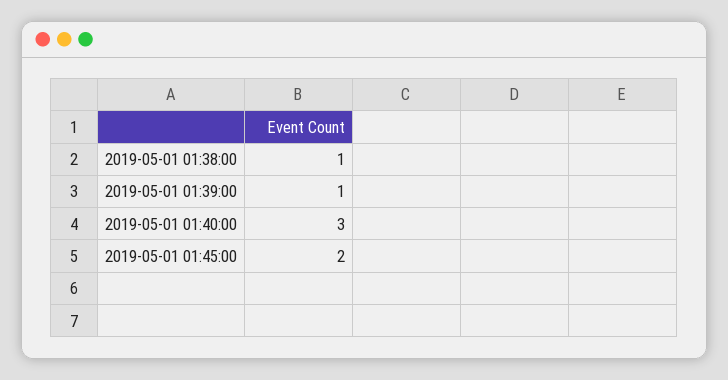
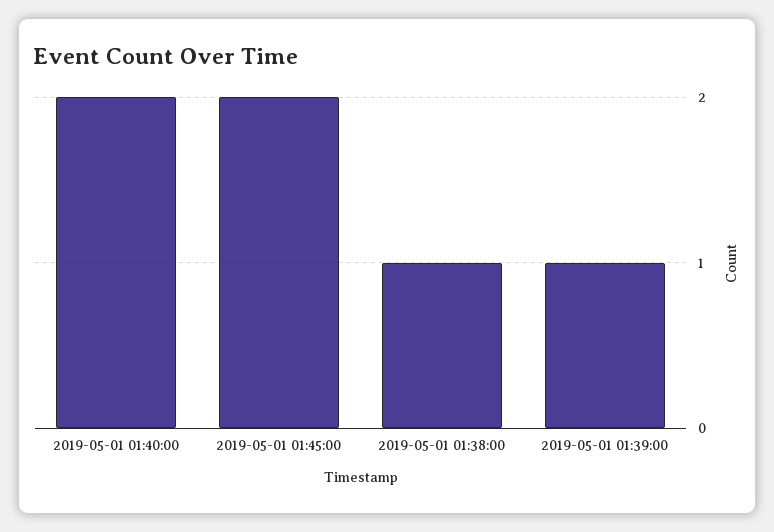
  {
    "2019-05-01 01:38:00": 1,
    "2019-05-01 01:39:00": 1,
-   "2019-05-01 01:40:00": 3,
+   "2019-05-01 01:40:00": 2,
    "2019-05-01 01:45:00": 2
  }

